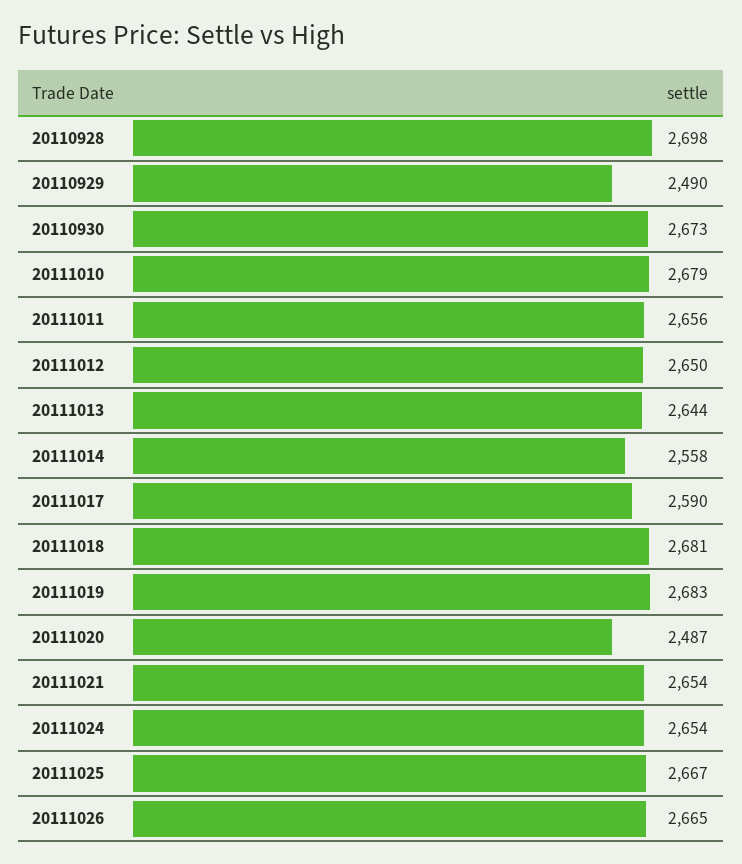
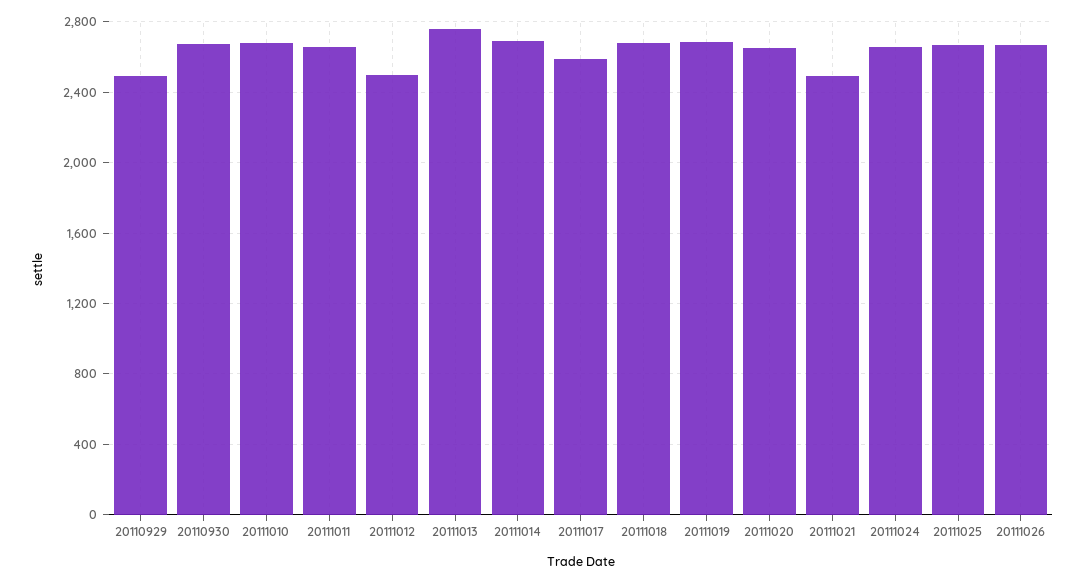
  {
-   "20110928": 2698,
    "20110929": 2490,
    "20110930": 2673,
    "20111010": 2679,
    "20111011": 2656,
-   "20111012": 2650,
+   "20111012": 2500,
-   "20111013": 2644,
+   "20111013": 2750,
-   "20111014": 2558,
+   "20111014": 2700,
    "20111017": 2590,
    "20111018": 2681,
    "20111019": 2683,
-   "20111020": 2487,
+   "20111020": 2650,
-   "20111021": 2654,
+   "20111021": 2500,
    "20111024": 2654,
    "20111025": 2667,
    "20111026": 2665
  }

